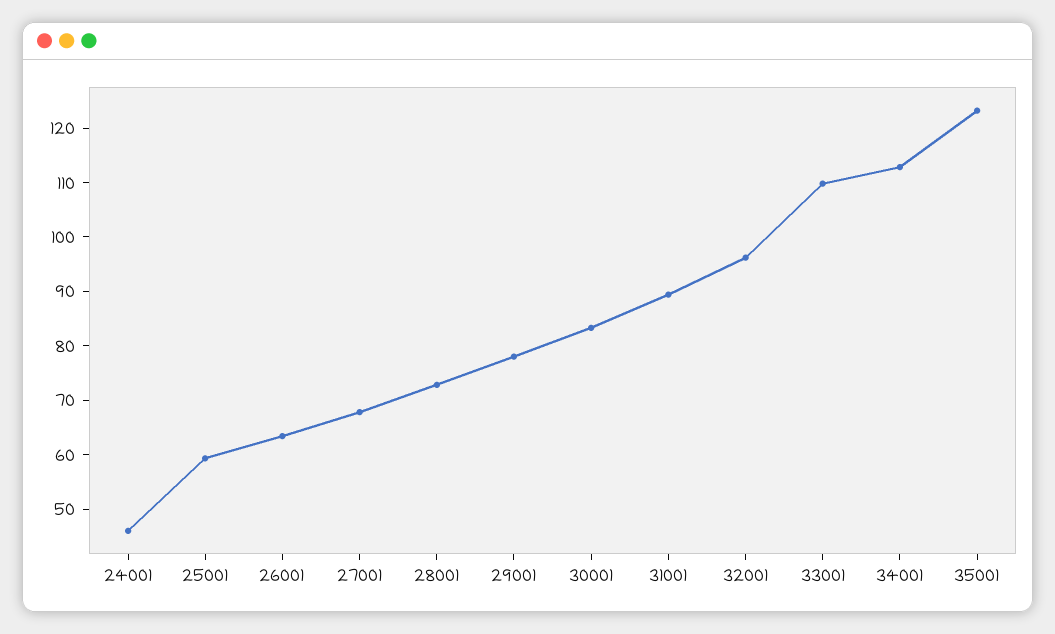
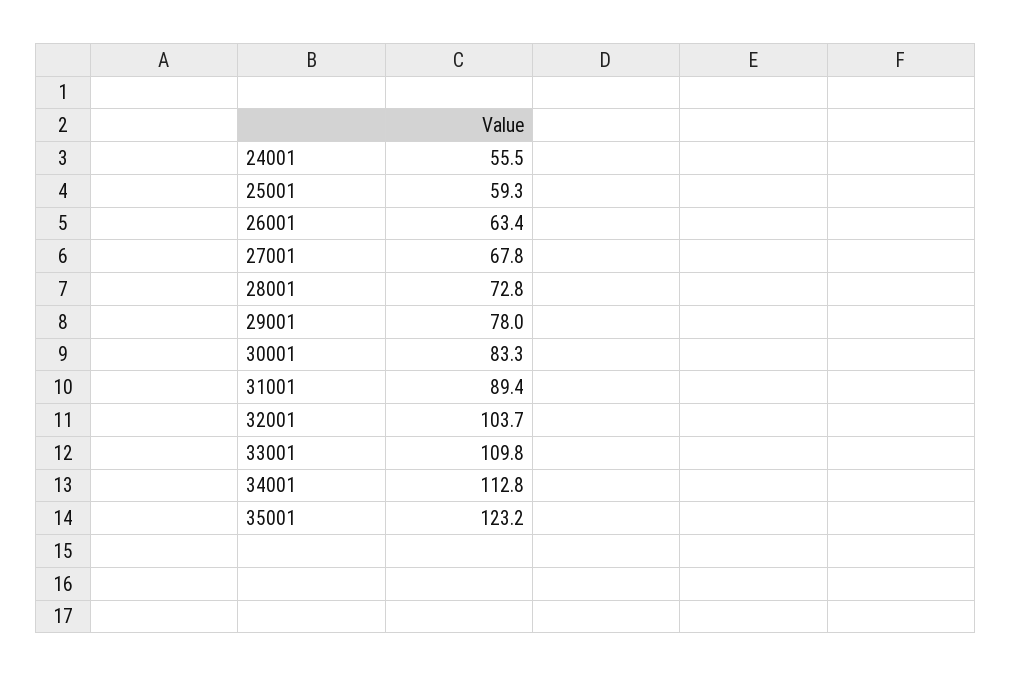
  {
-   "24001": 46,
+   "24001": 55.5,
    "25001": 59.3,
    "26001": 63.4,
    "27001": 67.8,
    "28001": 72.8,
    "29001": 78,
    "30001": 83.3,
    "31001": 89.4,
-   "32001": 96,
+   "32001": 103.7,
    "33001": 109.8,
    "34001": 112.8,
    "35001": 123.2
  }

